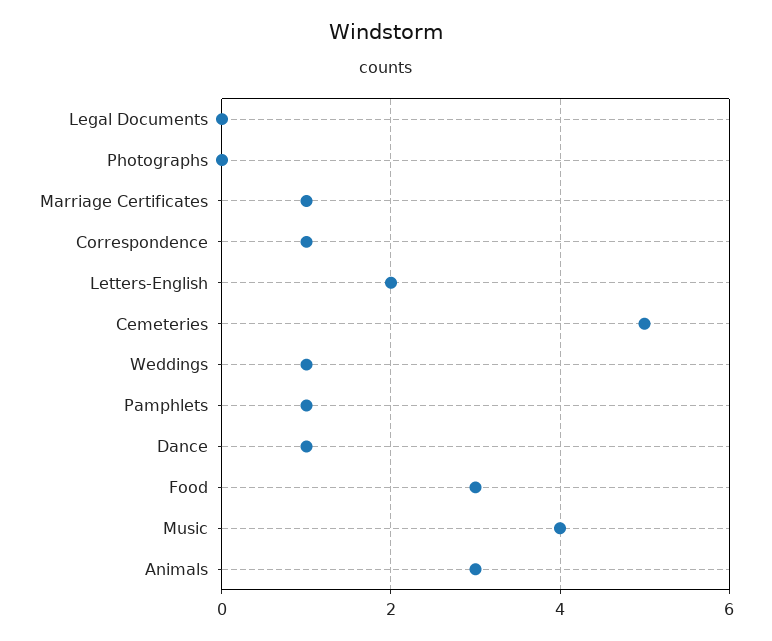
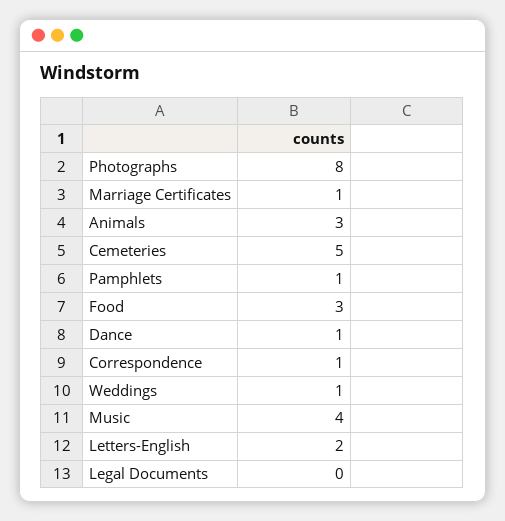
  {
    "Legal Documents": 0,
-   "Photographs": 0,
+   "Photographs": 8,
    "Marriage Certificates": 1,
    "Correspondence": 1,
    "Letters-English": 2,
    "Cemeteries": 5,
    "Weddings": 1,
    "Pamphlets": 1,
    "Dance": 1,
    "Food": 3,
    "Music": 4,
    "Animals": 3
  }

